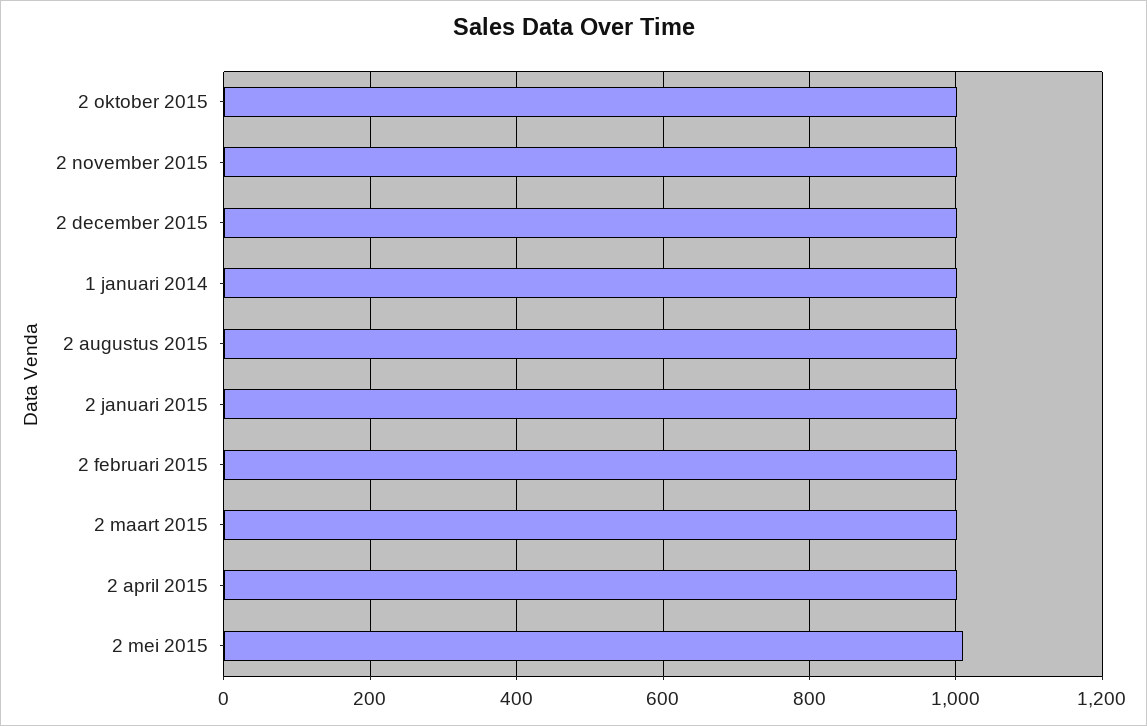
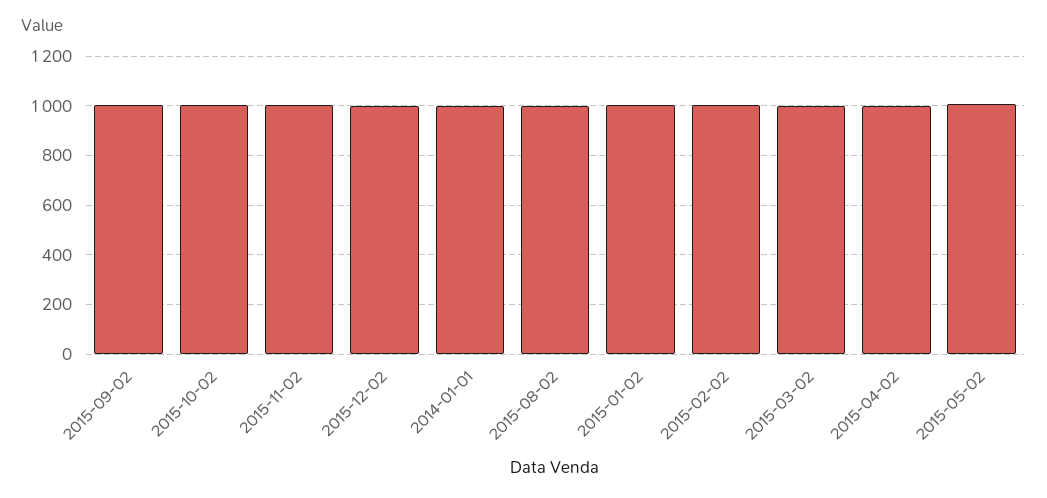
  {
    "2 oktober 2015": 1000,
    "2 november 2015": 1000,
    "2 december 2015": 1000,
    "1 januari 2014": 1000,
    "2 augustus 2015": 1000,
    "2 januari 2015": 1000,
    "2 februari 2015": 1000,
    "2 maart 2015": 1000,
    "2 april 2015": 1000,
-   "2 mei 2015": 1000
+   "2 mei 2015": 1000,
+   "2015-09-02": 1000
  }

